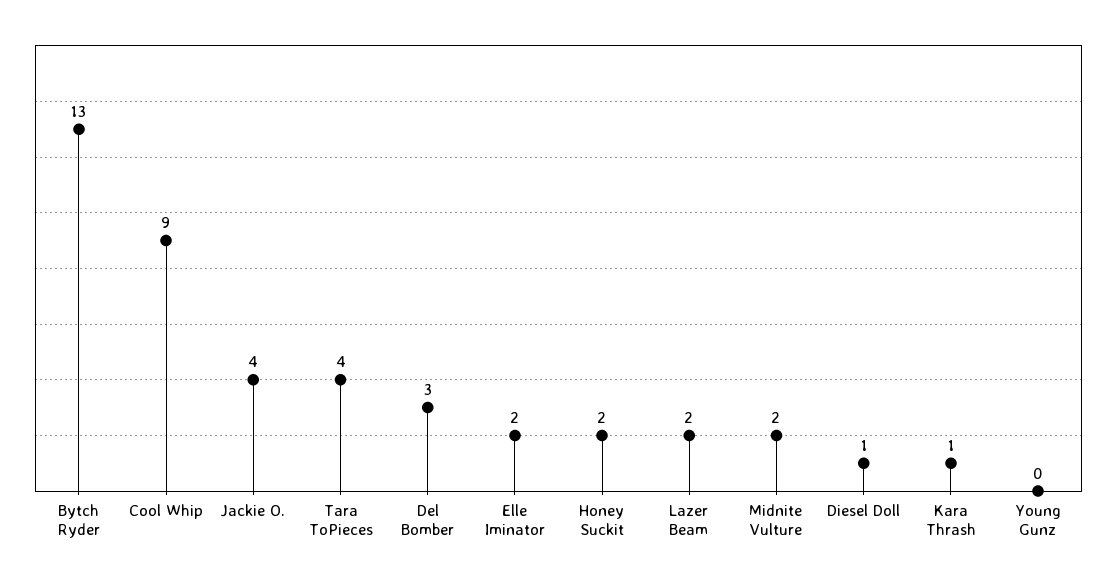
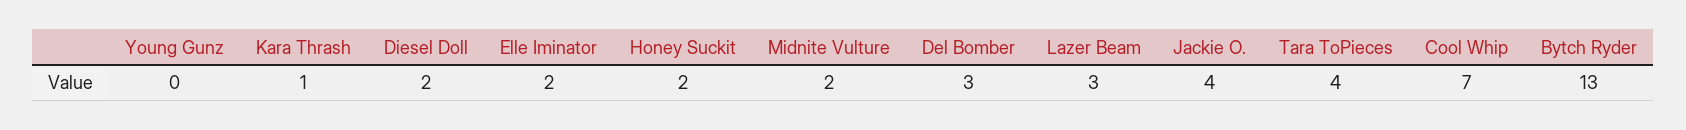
  {
    "Bytch Ryder": 13,
-   "Cool Whip": 9,
+   "Cool Whip": 7,
    "Jackie O.": 4,
    "Tara ToPieces": 4,
    "Del Bomber": 3,
    "Elle Iminator": 2,
    "Honey Suckit": 2,
-   "Lazer Beam": 2,
+   "Lazer Beam": 3,
    "Midnite Vulture": 2,
-   "Diesel Doll": 1,
+   "Diesel Doll": 2,
    "Kara Thrash": 1,
    "Young Gunz": 0
  }

